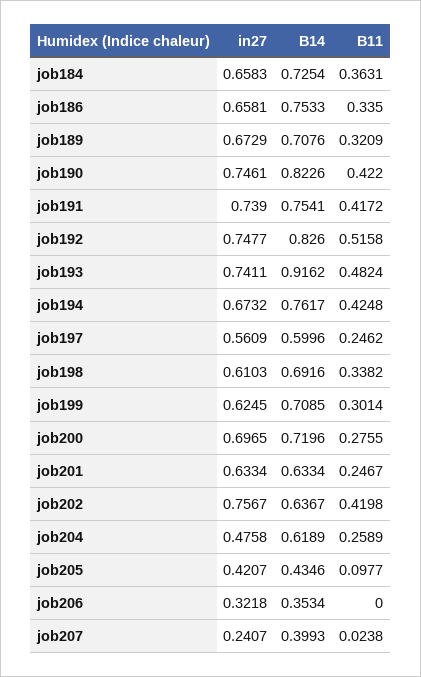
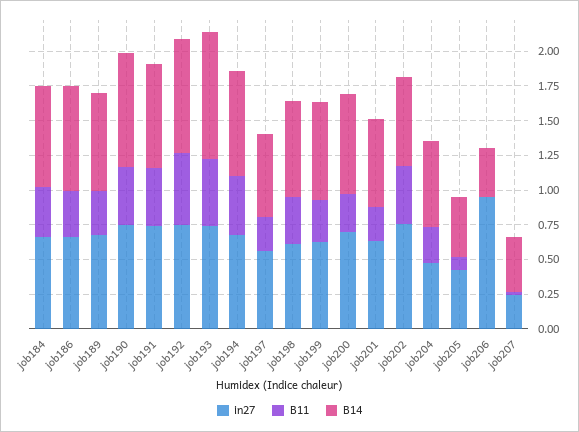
  {
    "in27": {
      "job184": 0.6583,
      "job186": 0.6581,
      "job189": 0.6729,
      "job190": 0.7461,
      "job191": 0.739,
      "job192": 0.7477,
      "job193": 0.7411,
      "job194": 0.6732,
      "job197": 0.5609,
      "job198": 0.6103,
      "job199": 0.6245,
      "job200": 0.6965,
      "job201": 0.6334,
      "job202": 0.7567,
      "job204": 0.4758,
      "job205": 0.4207,
-     "job206": 0.3218,
+     "job206": 1,
      "job207": 0.2407
    },
    "B14": {
      "job184": 0.7254,
      "job186": 0.7533,
      "job189": 0.7076,
      "job190": 0.8226,
      "job191": 0.7541,
      "job192": 0.826,
      "job193": 0.9162,
      "job194": 0.7617,
      "job197": 0.5996,
      "job198": 0.6916,
      "job199": 0.7085,
      "job200": 0.7196,
      "job201": 0.6334,
      "job202": 0.6367,
      "job204": 0.6189,
      "job205": 0.4346,
      "job206": 0.3534,
      "job207": 0.3993
    },
    "B11": {
      "job184": 0.3631,
      "job186": 0.335,
      "job189": 0.3209,
      "job190": 0.422,
      "job191": 0.4172,
      "job192": 0.5158,
      "job193": 0.4824,
      "job194": 0.4248,
      "job197": 0.2462,
      "job198": 0.3382,
      "job199": 0.3014,
      "job200": 0.2755,
      "job201": 0.2467,
      "job202": 0.4198,
      "job204": 0.2589,
      "job205": 0.0977,
      "job206": 0,
      "job207": 0.0238
    }
  }

